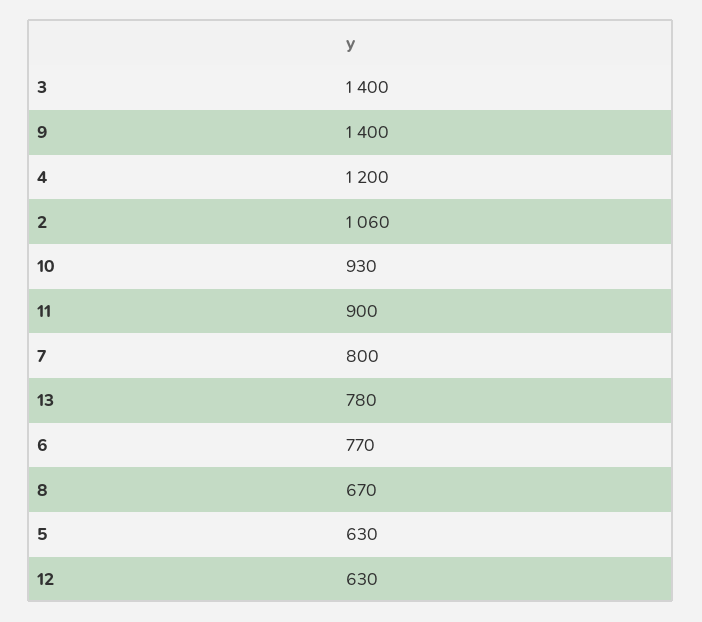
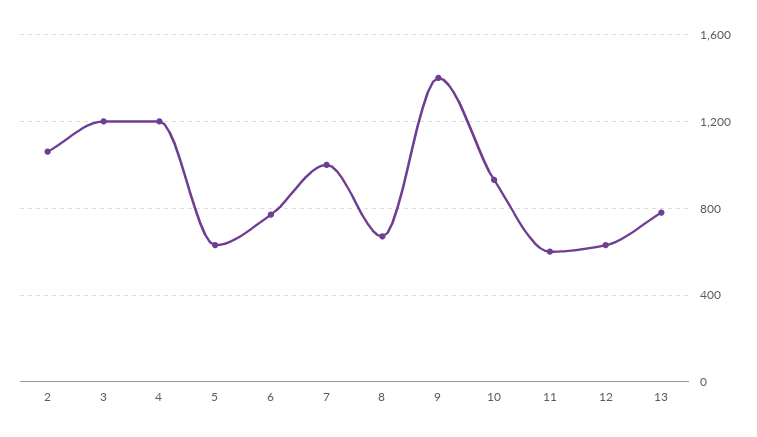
  {
-   "3": 1400,
+   "3": 1200,
    "9": 1400,
    "4": 1200,
    "2": 1060,
    "10": 930,
-   "11": 900,
+   "11": 600,
-   "7": 800,
+   "7": 1000,
    "13": 780,
    "6": 770,
    "8": 670,
    "5": 630,
    "12": 630
  }

